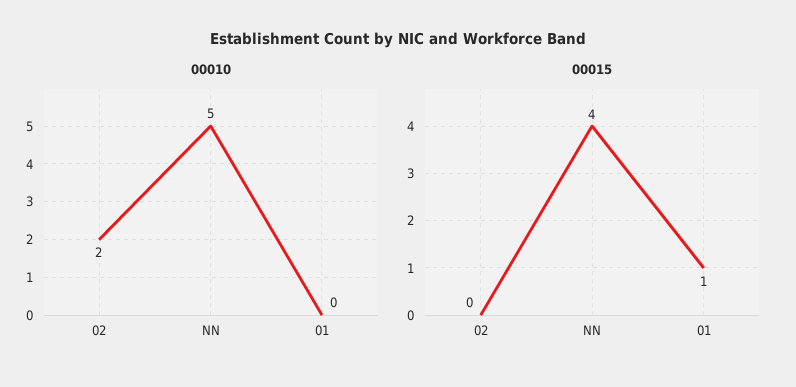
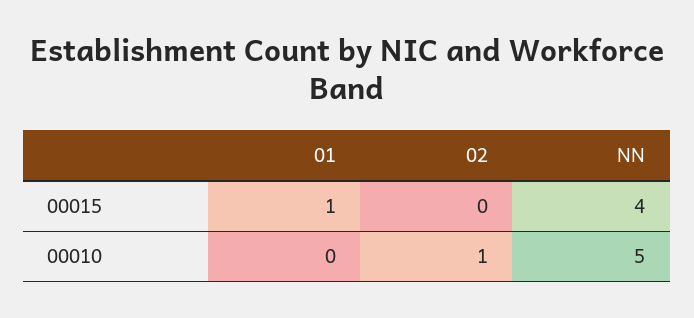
  {
    "00010": {
-     "02": 2,
+     "02": 1,
      "NN": 5,
      "01": 0
    },
    "00015": {
      "02": 0,
      "NN": 4,
      "01": 1
    }
  }

